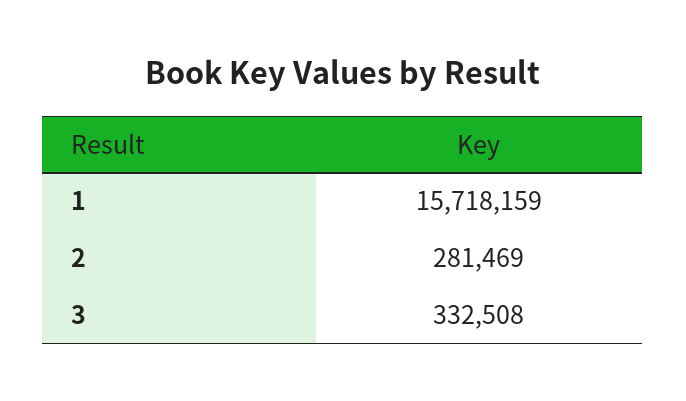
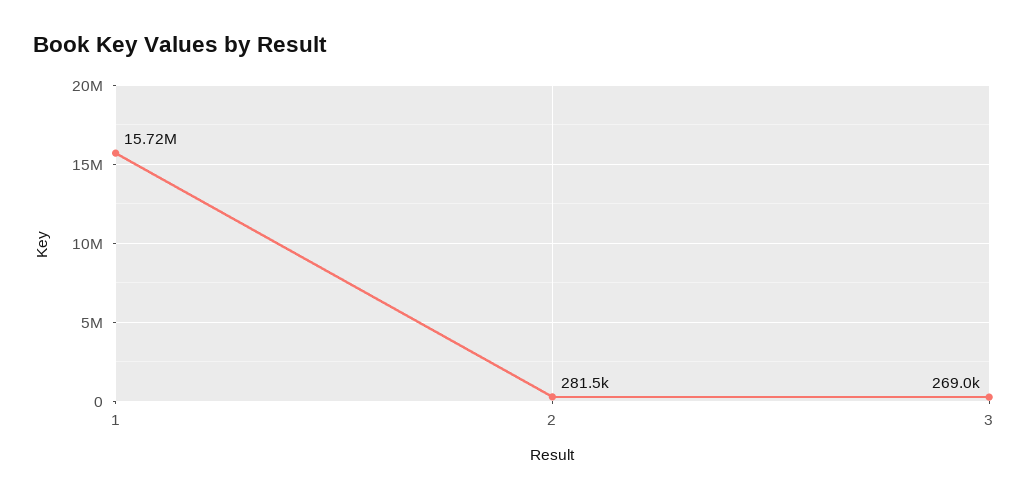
  {
    "1": 15718159,
    "2": 281469,
-   "3": 332508
+   "3": 269000
  }

